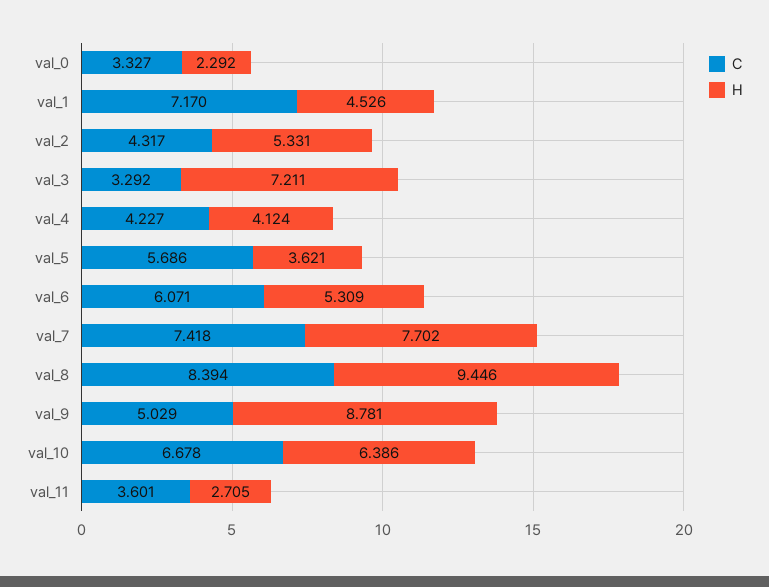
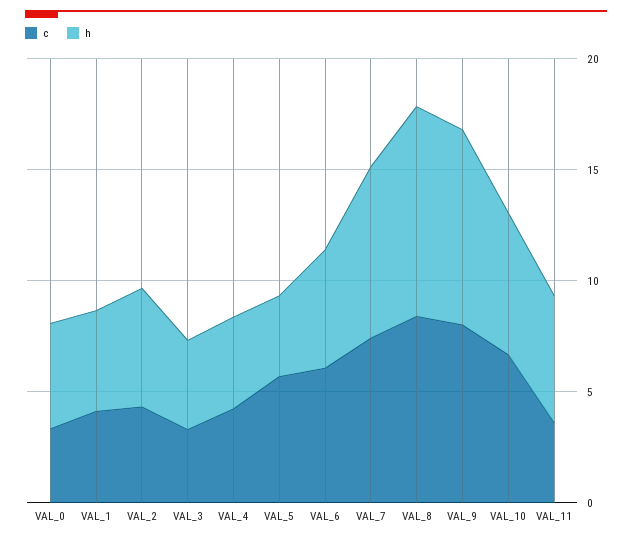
  {
    "C": {
      "val_0": 3.327,
-     "val_1": 7.17,
+     "val_1": 4,
      "val_2": 4.317,
      "val_3": 3.292,
      "val_4": 4.227,
      "val_5": 5.686,
      "val_6": 6.071,
      "val_7": 7.418,
      "val_8": 8.394,
-     "val_9": 5.029,
+     "val_9": 8,
      "val_10": 6.678,
      "val_11": 3.601
    },
    "H": {
-     "val_0": 2.292,
+     "val_0": 5,
      "val_1": 4.526,
      "val_2": 5.331,
-     "val_3": 7.211,
+     "val_3": 4,
      "val_4": 4.124,
      "val_5": 3.621,
      "val_6": 5.309,
      "val_7": 7.702,
      "val_8": 9.446,
      "val_9": 8.781,
      "val_10": 6.386,
-     "val_11": 2.705
+     "val_11": 6
    }
  }

